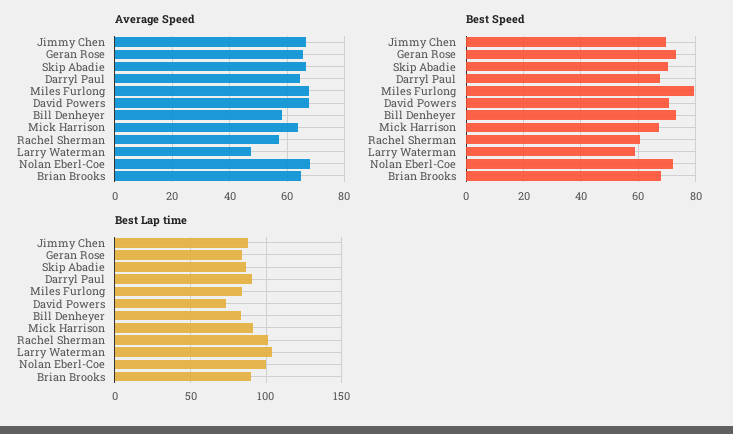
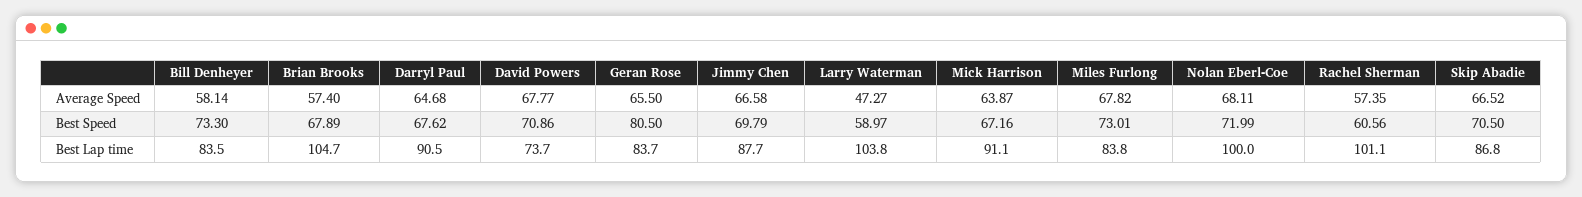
  {
    "Average Speed": {
      "Jimmy Chen": 66.58,
      "Geran Rose": 65.5,
      "Skip Abadie": 66.52,
      "Darryl Paul": 64.68,
      "Miles Furlong": 67.82,
      "David Powers": 67.77,
      "Bill Denheyer": 58.14,
      "Mick Harrison": 63.87,
      "Rachel Sherman": 57.35,
      "Larry Waterman": 47.27,
      "Nolan Eberl-Coe": 68.11,
-     "Brian Brooks": 65
+     "Brian Brooks": 57.4
    },
    "Best Speed": {
      "Jimmy Chen": 69.79,
-     "Geran Rose": 72.5,
+     "Geran Rose": 80.5,
      "Skip Abadie": 70.5,
      "Darryl Paul": 67.62,
-     "Miles Furlong": 80,
+     "Miles Furlong": 73.01,
      "David Powers": 70.86,
      "Bill Denheyer": 73.3,
      "Mick Harrison": 67.16,
      "Rachel Sherman": 60.56,
      "Larry Waterman": 58.97,
      "Nolan Eberl-Coe": 71.99,
      "Brian Brooks": 67.89
    },
    "Best Lap time": {
      "Jimmy Chen": 87.7,
      "Geran Rose": 83.7,
      "Skip Abadie": 86.8,
      "Darryl Paul": 90.5,
      "Miles Furlong": 83.8,
      "David Powers": 73.7,
      "Bill Denheyer": 83.5,
      "Mick Harrison": 91.1,
      "Rachel Sherman": 101.1,
      "Larry Waterman": 103.8,
      "Nolan Eberl-Coe": 100,
-     "Brian Brooks": 90
+     "Brian Brooks": 104.7
    }
  }

